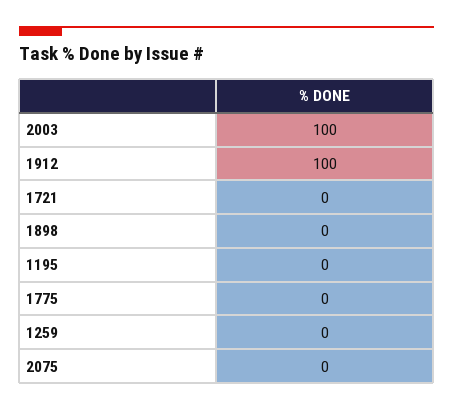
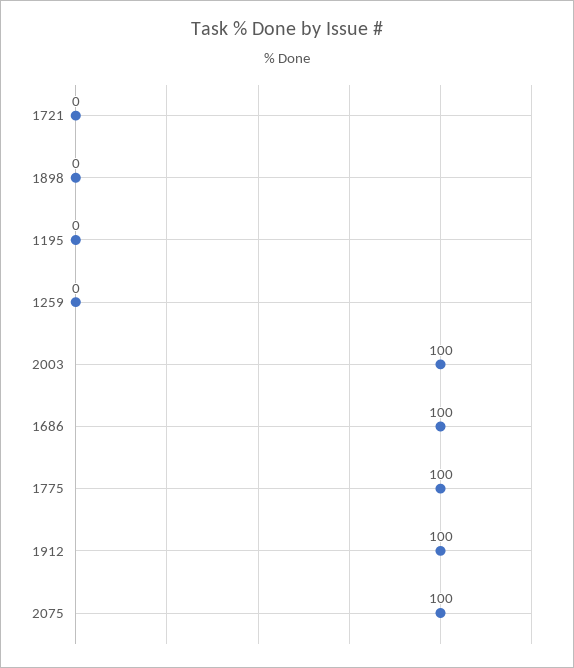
  {
    "2003": 100,
    "1912": 100,
    "1721": 0,
    "1898": 0,
    "1195": 0,
-   "1775": 0,
+   "1775": 100,
    "1259": 0,
-   "2075": 0
+   "2075": 100,
+   "1686": 100
  }

